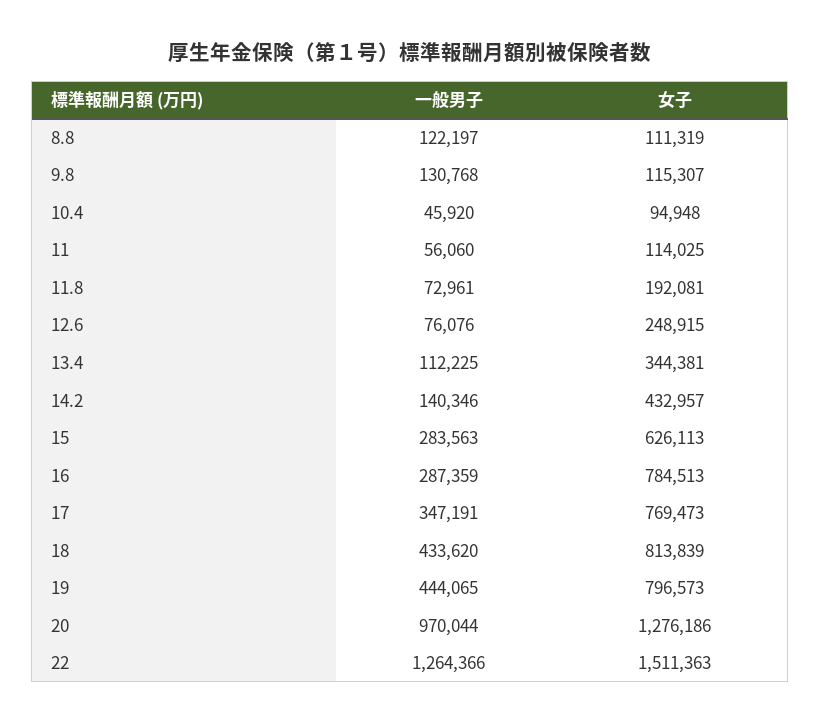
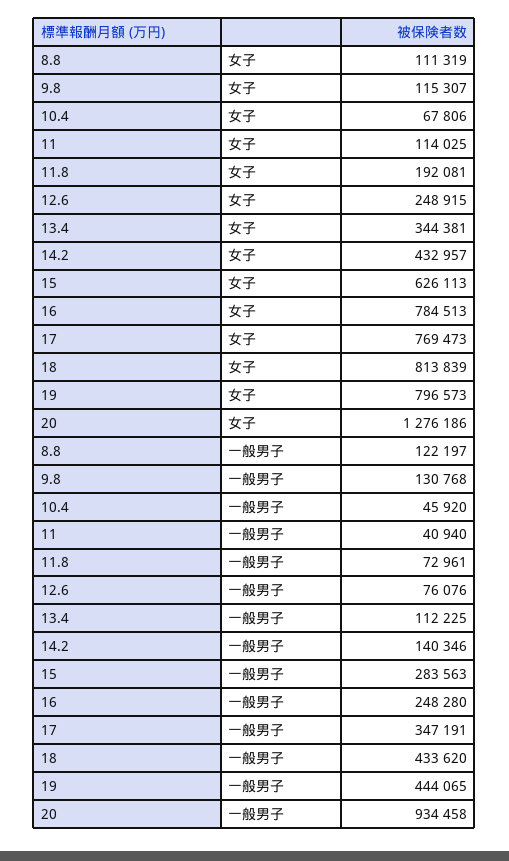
  {
    "一般男子": {
      "8.8": 122197,
      "9.8": 130768,
      "10.4": 45920,
-     "11": 56060,
+     "11": 40940,
      "11.8": 72961,
      "12.6": 76076,
      "13.4": 112225,
      "14.2": 140346,
      "15": 283563,
-     "16": 287359,
+     "16": 248280,
      "17": 347191,
      "18": 433620,
      "19": 444065,
-     "20": 970044,
+     "20": 934458
-     "22": 1264366
    },
    "女子": {
      "8.8": 111319,
      "9.8": 115307,
-     "10.4": 94948,
+     "10.4": 67806,
      "11": 114025,
      "11.8": 192081,
      "12.6": 248915,
      "13.4": 344381,
      "14.2": 432957,
      "15": 626113,
      "16": 784513,
      "17": 769473,
      "18": 813839,
      "19": 796573,
-     "20": 1276186,
+     "20": 1276186
-     "22": 1511363
    }
  }

